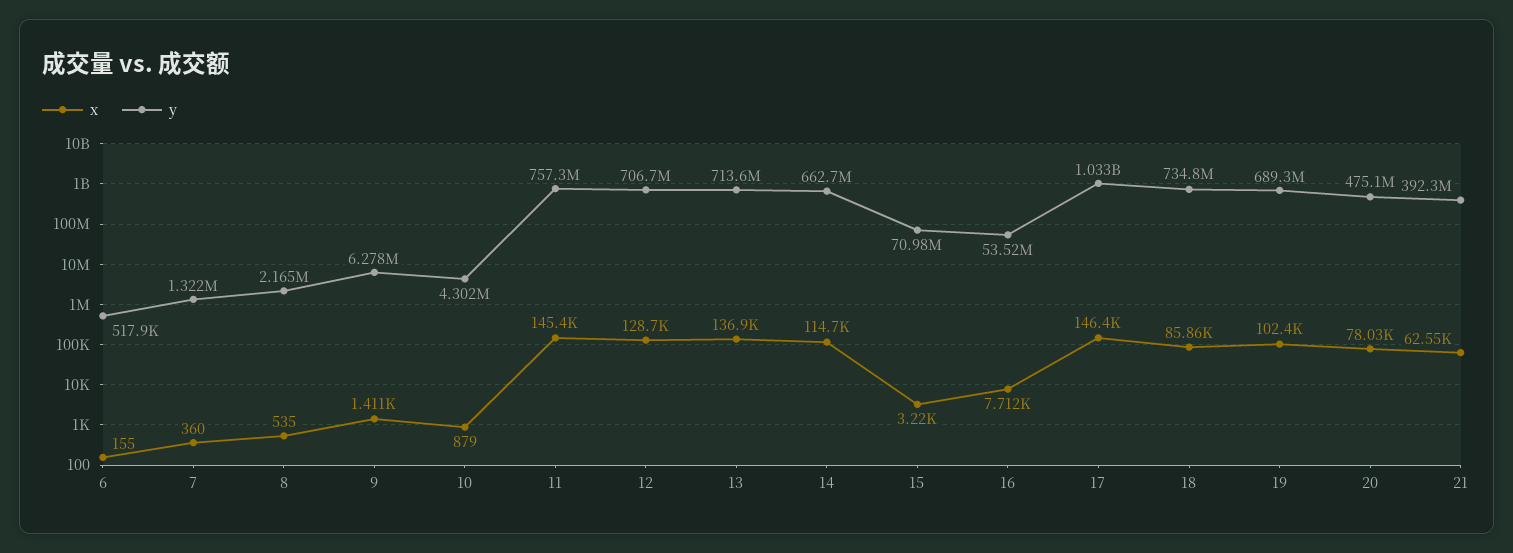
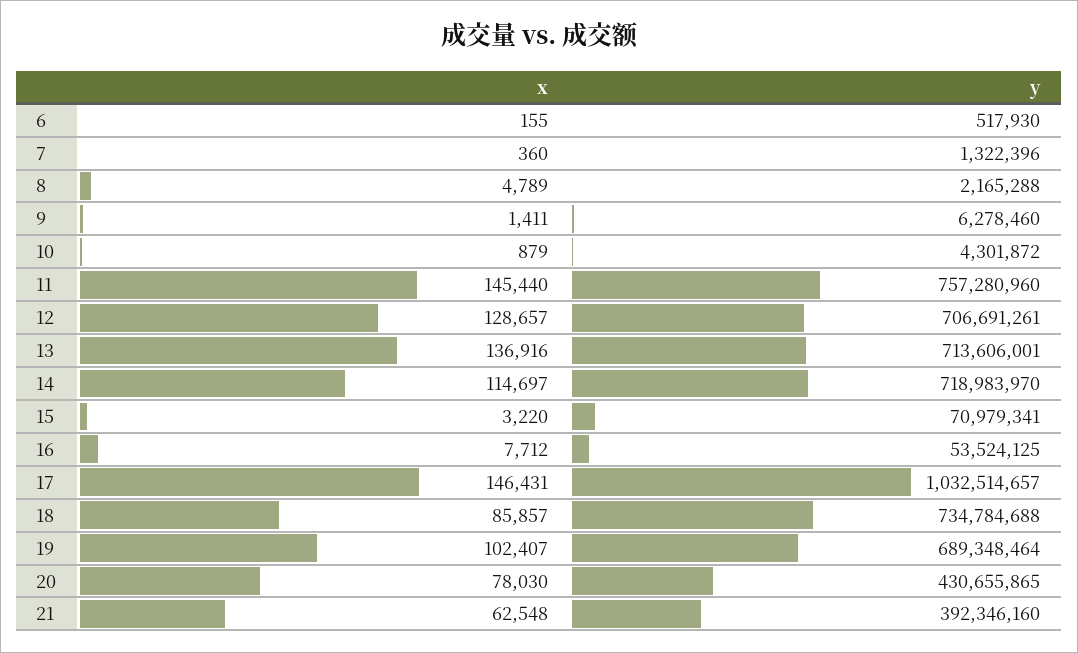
  {
    "x": {
      "6": 155,
      "7": 360,
-     "8": 535,
+     "8": 4789,
      "9": 1411,
      "10": 879,
      "11": 145440,
      "12": 128657,
      "13": 136916,
      "14": 114697,
      "15": 3220,
      "16": 7712,
      "17": 146431,
      "18": 85857,
      "19": 102407,
      "20": 78030,
      "21": 62548
    },
    "y": {
      "6": 517930,
      "7": 1322396,
      "8": 2165288,
      "9": 6278460,
      "10": 4301872,
      "11": 757280960,
      "12": 706691261,
      "13": 713606001,
-     "14": 662700000,
+     "14": 718983970,
      "15": 70979341,
      "16": 53524125,
      "17": 1032514657,
      "18": 734784688,
      "19": 689348464,
-     "20": 475100000,
+     "20": 430655865,
      "21": 392346160
    }
  }

